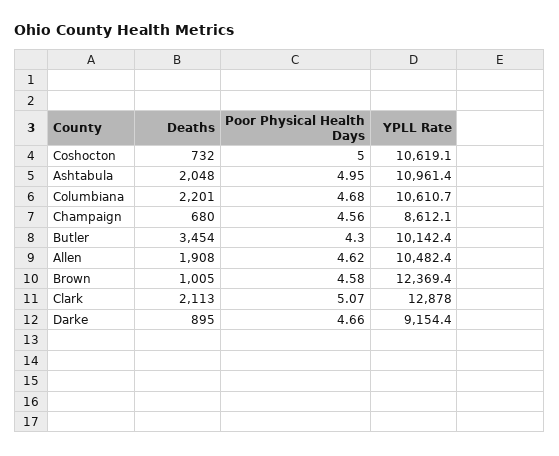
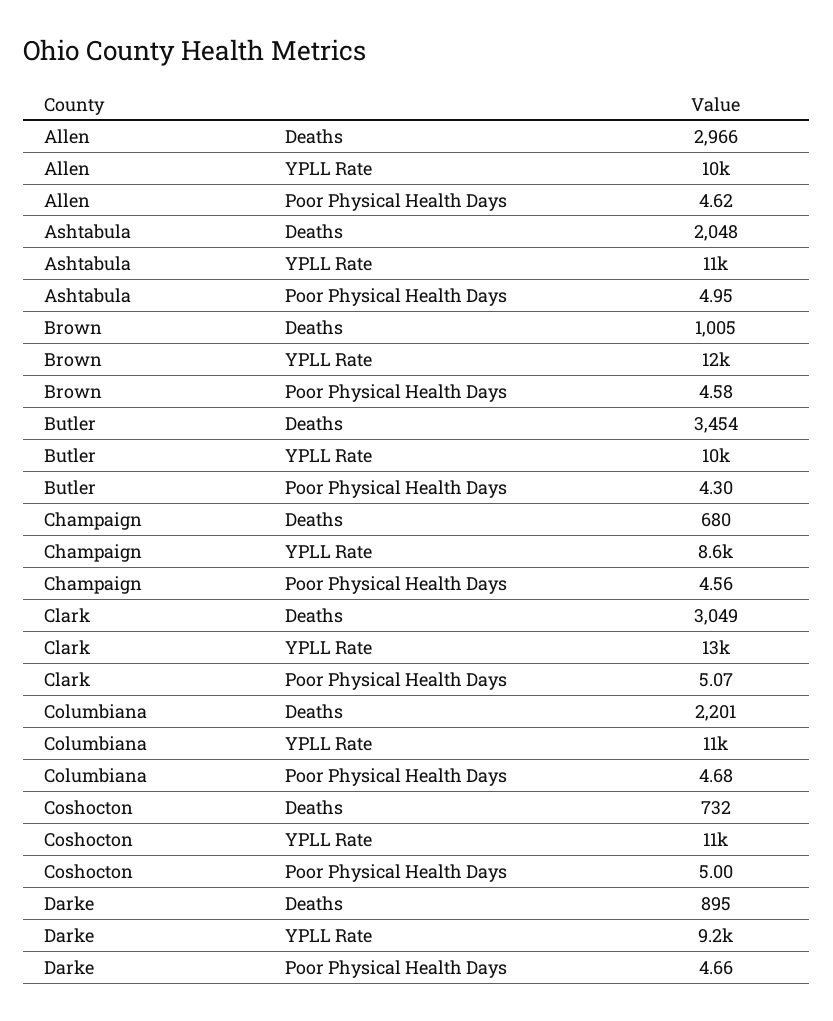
  {
    "Deaths": {
      "Coshocton": 732,
      "Ashtabula": 2048,
      "Columbiana": 2201,
      "Champaign": 680,
      "Butler": 3454,
-     "Allen": 1908,
+     "Allen": 2966,
      "Brown": 1005,
-     "Clark": 2113,
+     "Clark": 3049,
      "Darke": 895
    },
    "Poor Physical Health Days": {
      "Coshocton": 5,
      "Ashtabula": 4.95,
      "Columbiana": 4.68,
      "Champaign": 4.56,
      "Butler": 4.3,
      "Allen": 4.62,
      "Brown": 4.58,
      "Clark": 5.07,
      "Darke": 4.66
    },
    "YPLL Rate": {
      "Coshocton": 10619.1,
      "Ashtabula": 10961.4,
      "Columbiana": 10610.7,
      "Champaign": 8612.1,
      "Butler": 10142.4,
      "Allen": 10482.4,
      "Brown": 12369.4,
      "Clark": 12878,
      "Darke": 9154.4
    }
  }

